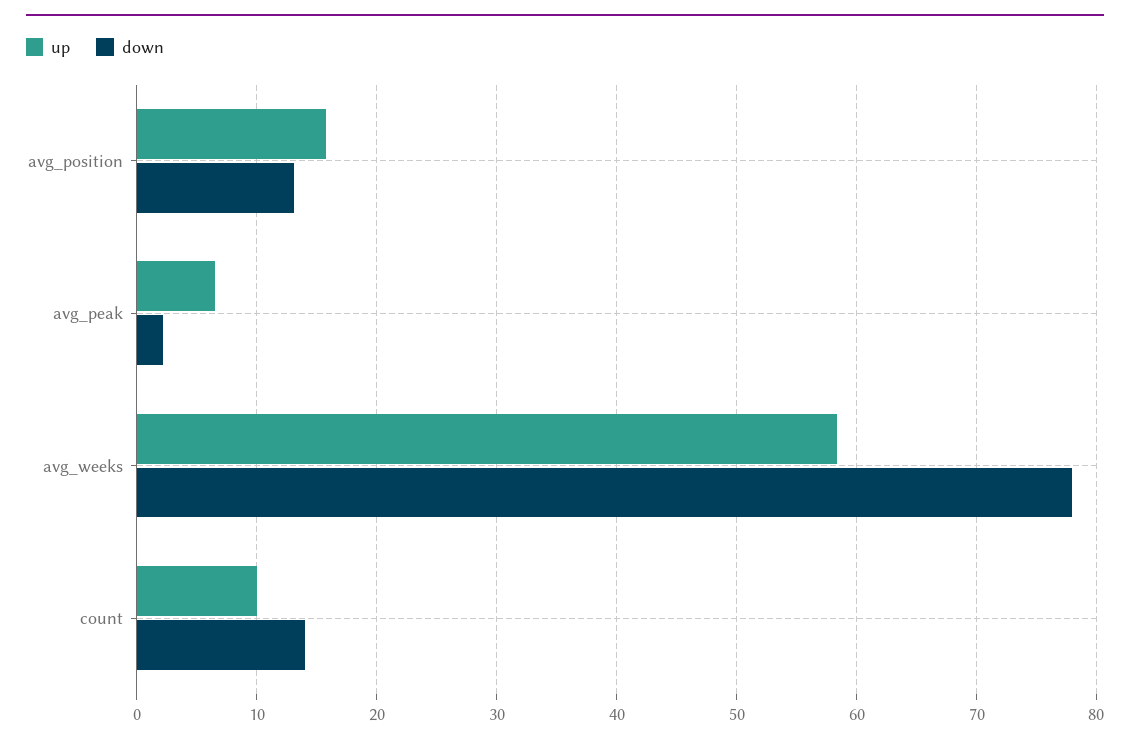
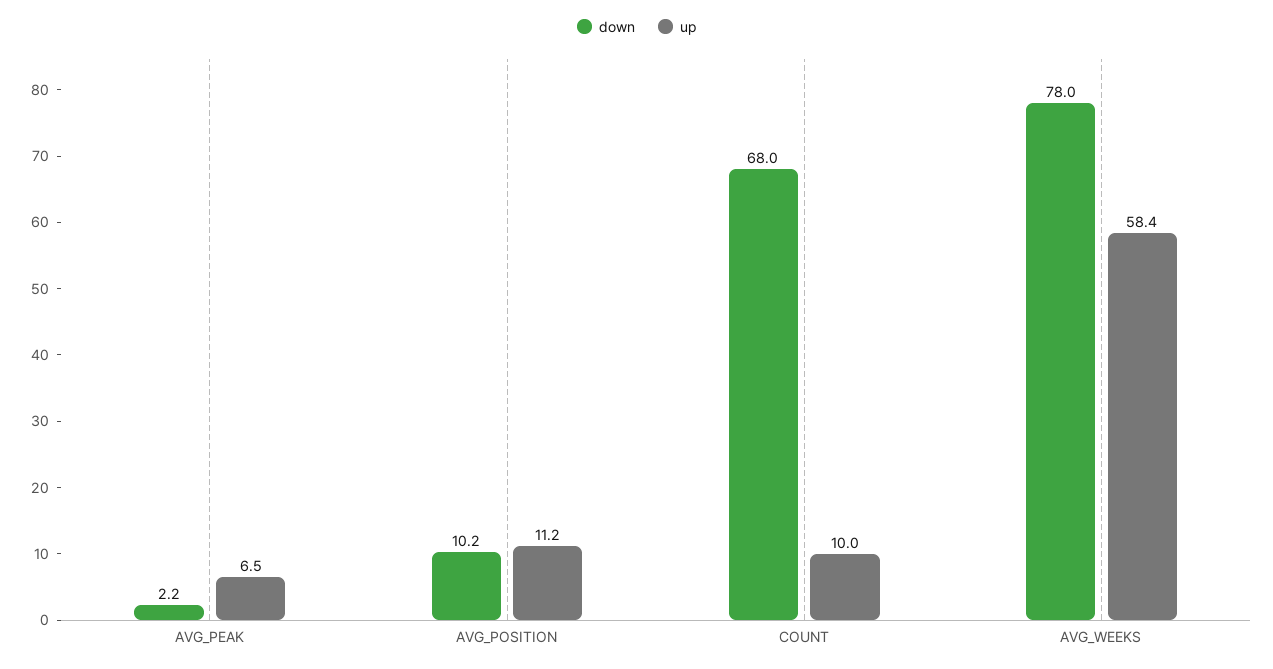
  {
    "up": {
-     "avg_position": 16,
+     "avg_position": 11.2,
      "avg_peak": 6.5,
      "avg_weeks": 58.4,
      "count": 10
    },
    "down": {
-     "avg_position": 13,
+     "avg_position": 10.2,
      "avg_peak": 2.2,
      "avg_weeks": 78,
-     "count": 14
+     "count": 68
    }
  }

